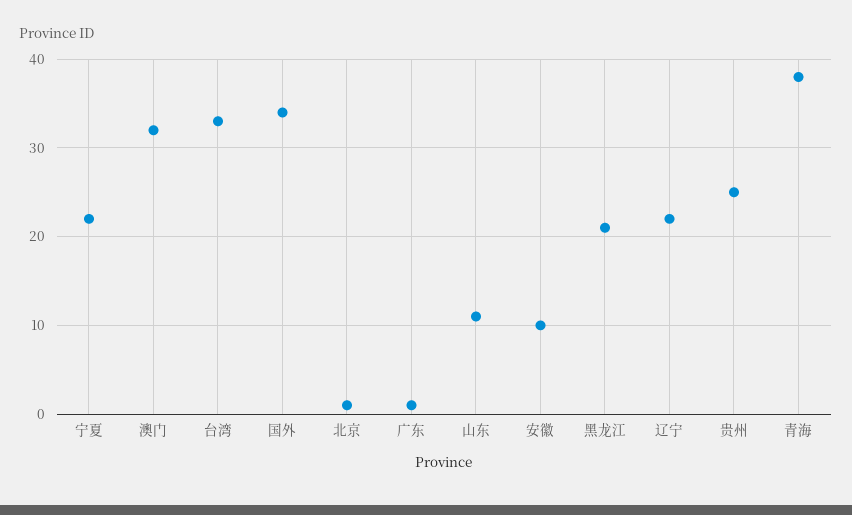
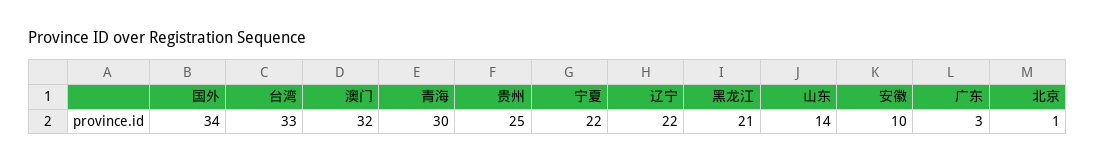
  {
    "宁夏": 22,
    "澳门": 32,
    "台湾": 33,
    "国外": 34,
    "北京": 1,
-   "广东": 1,
+   "广东": 3,
-   "山东": 11,
+   "山东": 14,
    "安徽": 10,
    "黑龙江": 21,
    "辽宁": 22,
    "贵州": 25,
-   "青海": 38
+   "青海": 30
  }

